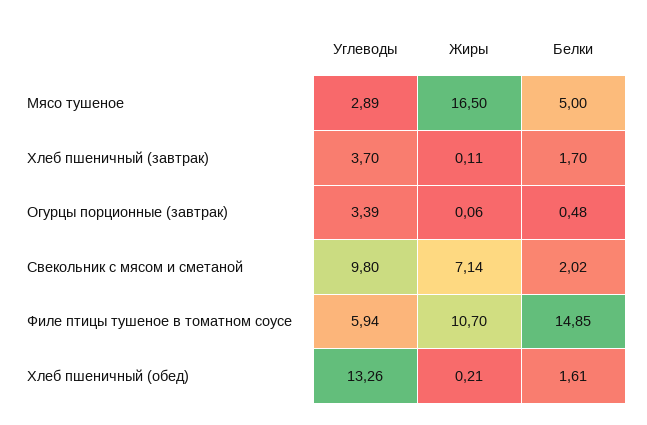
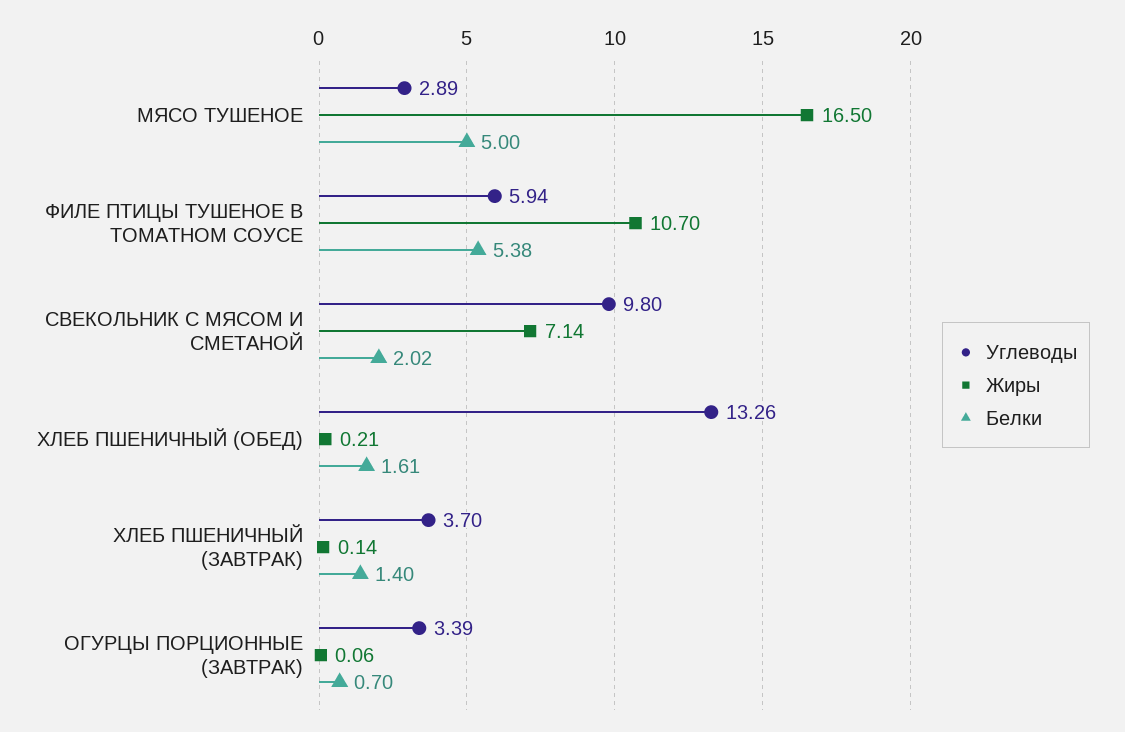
  {
    "Углеводы": {
      "Мясо тушеное": 2.89,
      "Хлеб пшеничный (завтрак)": 3.7,
      "Огурцы порционные (завтрак)": 3.39,
      "Свекольник с мясом и сметаной": 9.8,
      "Филе птицы тушеное в томатном соусе": 5.94,
      "Хлеб пшеничный (обед)": 13.26
    },
    "Жиры": {
      "Мясо тушеное": 16.5,
-     "Хлеб пшеничный (завтрак)": 0.11,
+     "Хлеб пшеничный (завтрак)": 0.14,
      "Огурцы порционные (завтрак)": 0.06,
      "Свекольник с мясом и сметаной": 7.14,
      "Филе птицы тушеное в томатном соусе": 10.7,
      "Хлеб пшеничный (обед)": 0.21
    },
    "Белки": {
      "Мясо тушеное": 5,
-     "Хлеб пшеничный (завтрак)": 1.7,
+     "Хлеб пшеничный (завтрак)": 1.4,
-     "Огурцы порционные (завтрак)": 0.48,
+     "Огурцы порционные (завтрак)": 0.7,
      "Свекольник с мясом и сметаной": 2.02,
-     "Филе птицы тушеное в томатном соусе": 14.85,
+     "Филе птицы тушеное в томатном соусе": 5.38,
      "Хлеб пшеничный (обед)": 1.61
    }
  }

